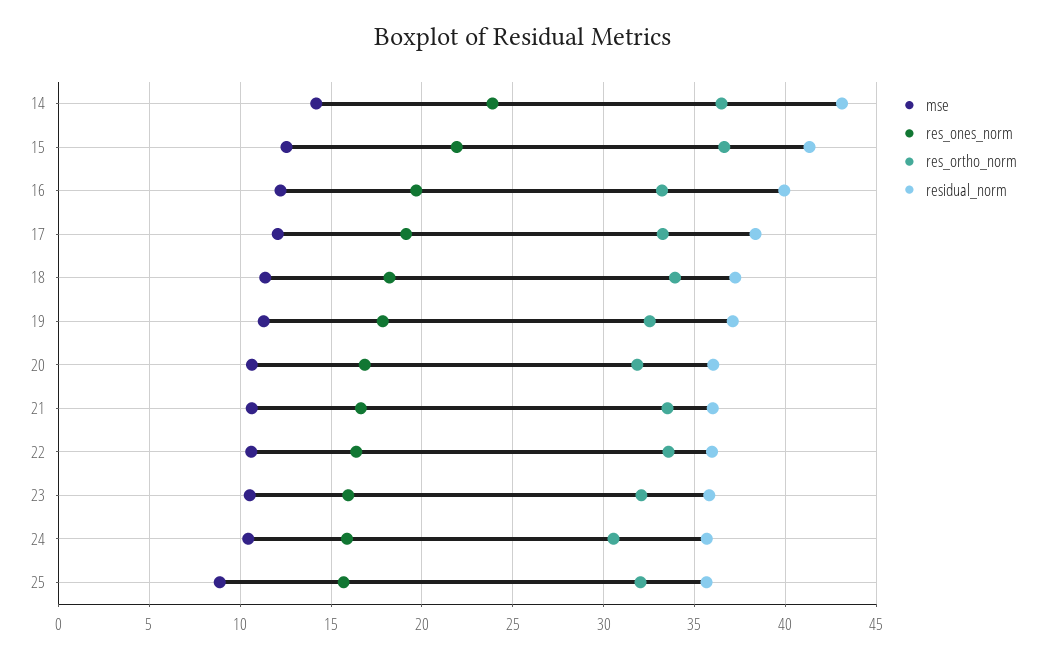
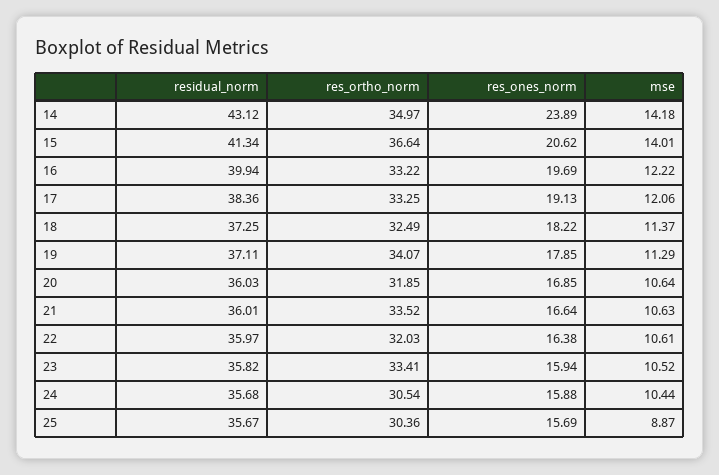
  {
    "mse": {
      "14": 14.18,
-     "15": 12.5,
+     "15": 14.01,
      "16": 12.22,
      "17": 12.06,
      "18": 11.37,
      "19": 11.29,
      "20": 10.64,
      "21": 10.63,
      "22": 10.61,
      "23": 10.52,
      "24": 10.44,
      "25": 8.87
    },
    "res_ones_norm": {
      "14": 23.89,
-     "15": 22,
+     "15": 20.62,
      "16": 19.69,
      "17": 19.13,
      "18": 18.22,
      "19": 17.85,
      "20": 16.85,
      "21": 16.64,
      "22": 16.38,
      "23": 15.94,
      "24": 15.88,
      "25": 15.69
    },
    "res_ortho_norm": {
-     "14": 36.5,
+     "14": 34.97,
      "15": 36.64,
      "16": 33.22,
      "17": 33.25,
-     "18": 34,
+     "18": 32.49,
-     "19": 32.5,
+     "19": 34.07,
      "20": 31.85,
      "21": 33.52,
-     "22": 33.5,
+     "22": 32.03,
-     "23": 32,
+     "23": 33.41,
      "24": 30.54,
-     "25": 32
+     "25": 30.36
    },
    "residual_norm": {
      "14": 43.12,
      "15": 41.34,
      "16": 39.94,
      "17": 38.36,
      "18": 37.25,
      "19": 37.11,
      "20": 36.03,
      "21": 36.01,
      "22": 35.97,
      "23": 35.82,
      "24": 35.68,
      "25": 35.67
    }
  }

